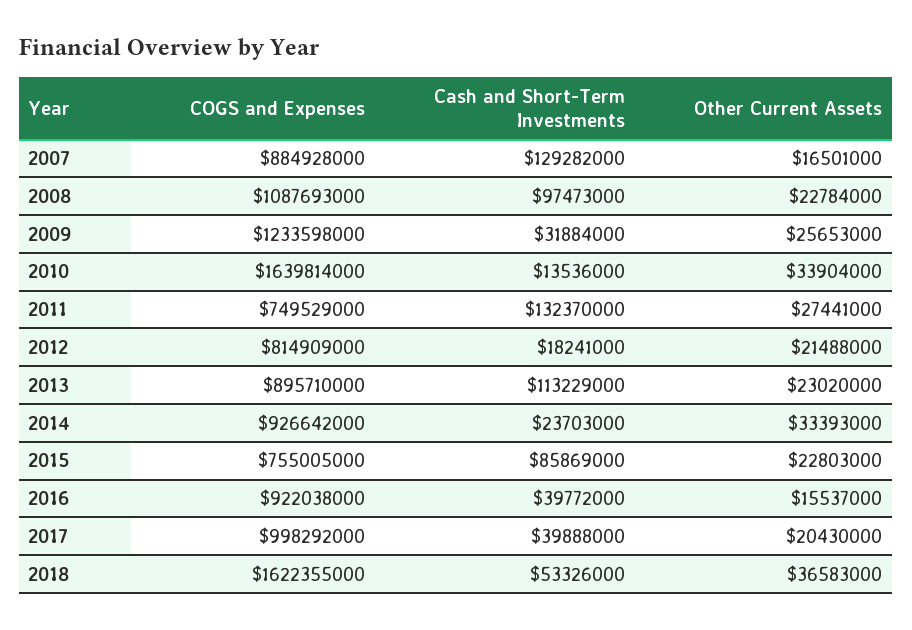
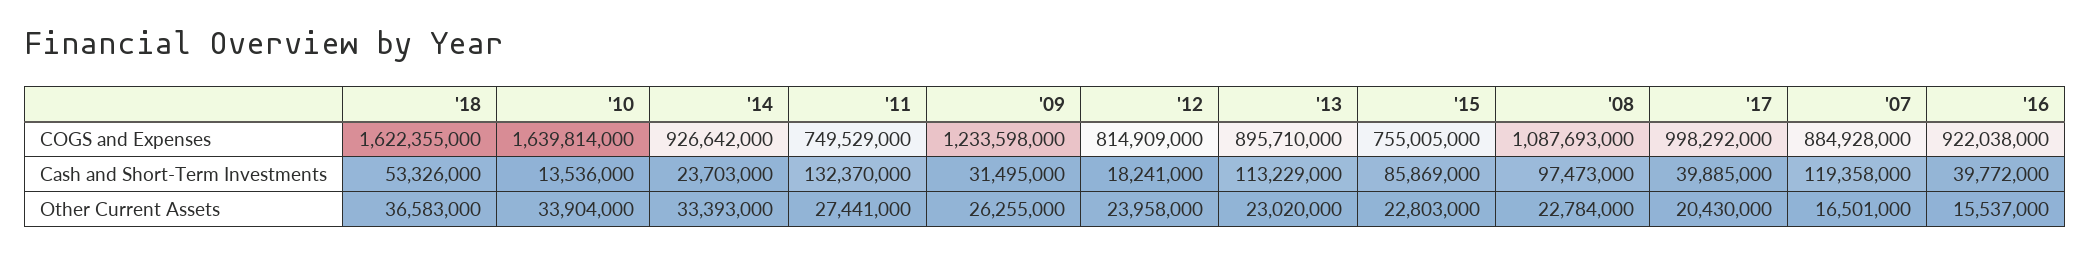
  {
    "COGS and Expenses": {
      "2007": 884928000,
      "2008": 1087693000,
      "2009": 1233598000,
      "2010": 1639814000,
      "2011": 749529000,
      "2012": 814909000,
      "2013": 895710000,
      "2014": 926642000,
      "2015": 755005000,
      "2016": 922038000,
      "2017": 998292000,
      "2018": 1622355000
    },
    "Cash and Short-Term Investments": {
-     "2007": 129282000,
+     "2007": 119358000,
      "2008": 97473000,
-     "2009": 31884000,
+     "2009": 31495000,
      "2010": 13536000,
      "2011": 132370000,
      "2012": 18241000,
      "2013": 113229000,
      "2014": 23703000,
      "2015": 85869000,
      "2016": 39772000,
-     "2017": 39888000,
+     "2017": 39885000,
      "2018": 53326000
    },
    "Other Current Assets": {
      "2007": 16501000,
      "2008": 22784000,
-     "2009": 25653000,
+     "2009": 26255000,
      "2010": 33904000,
      "2011": 27441000,
-     "2012": 21488000,
+     "2012": 23958000,
      "2013": 23020000,
      "2014": 33393000,
      "2015": 22803000,
      "2016": 15537000,
      "2017": 20430000,
      "2018": 36583000
    }
  }

